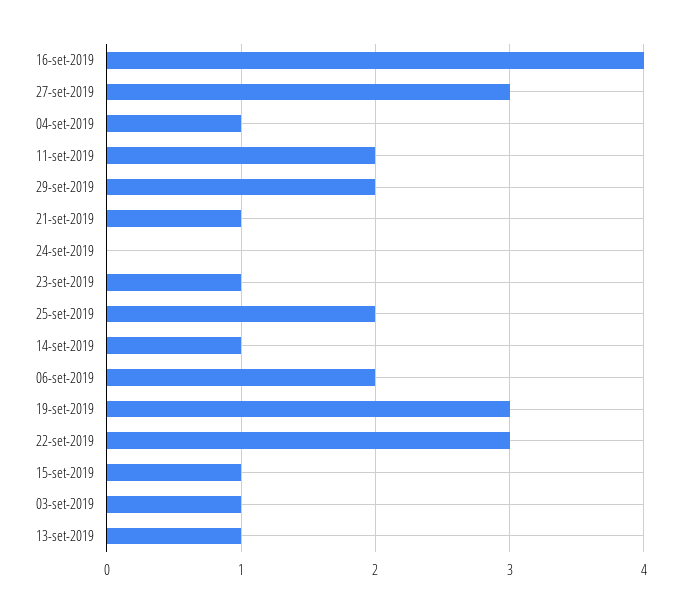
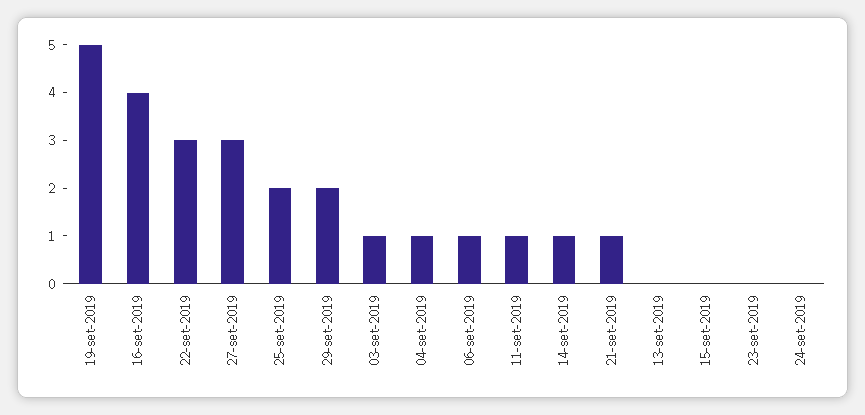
  {
    "16-set-2019": 4,
    "27-set-2019": 3,
    "04-set-2019": 1,
-   "11-set-2019": 2,
+   "11-set-2019": 1,
    "29-set-2019": 2,
    "21-set-2019": 1,
    "24-set-2019": 0,
-   "23-set-2019": 1,
+   "23-set-2019": 0,
    "25-set-2019": 2,
    "14-set-2019": 1,
-   "06-set-2019": 2,
+   "06-set-2019": 1,
-   "19-set-2019": 3,
+   "19-set-2019": 5,
    "22-set-2019": 3,
-   "15-set-2019": 1,
+   "15-set-2019": 0,
    "03-set-2019": 1,
-   "13-set-2019": 1
+   "13-set-2019": 0
  }

